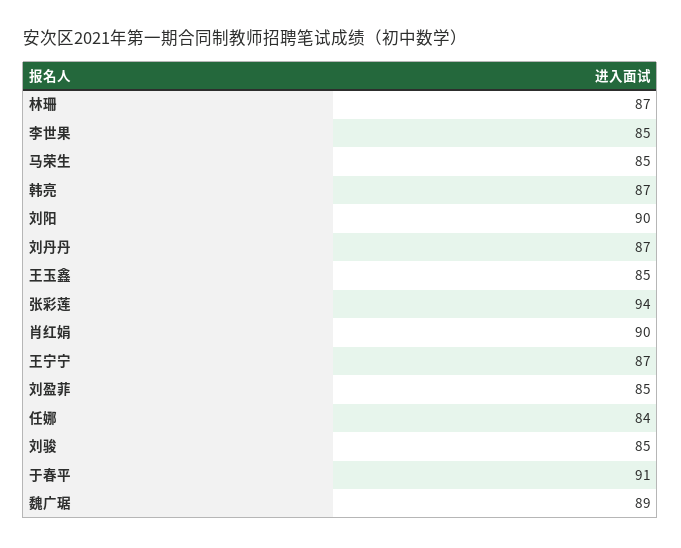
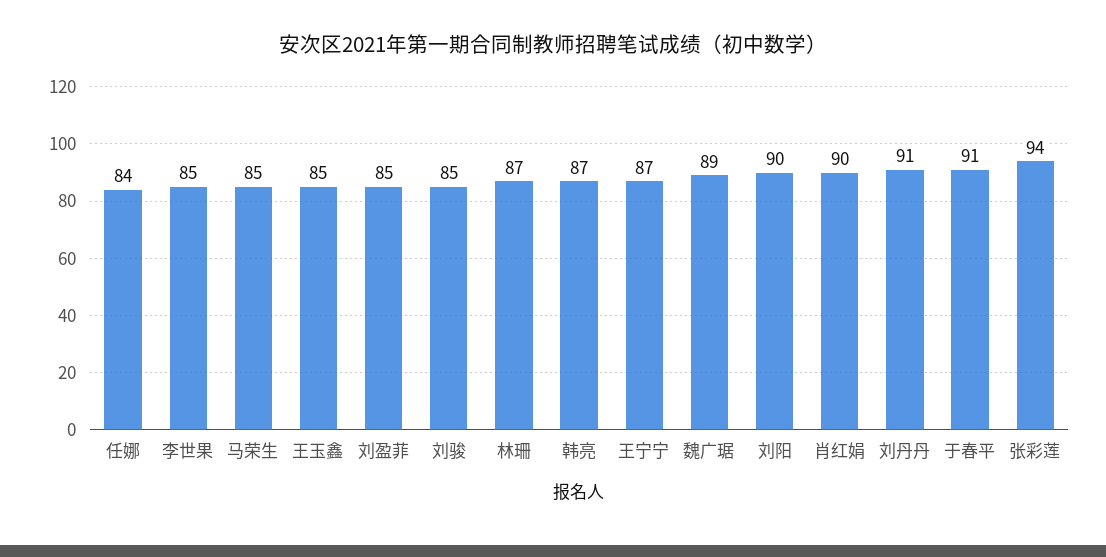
  {
    "林珊": 87,
    "李世果": 85,
    "马荣生": 85,
    "韩亮": 87,
    "刘阳": 90,
-   "刘丹丹": 87,
+   "刘丹丹": 91,
    "王玉鑫": 85,
    "张彩莲": 94,
    "肖红娟": 90,
    "王宁宁": 87,
    "刘盈菲": 85,
    "任娜": 84,
    "刘骏": 85,
    "于春平": 91,
    "魏广琚": 89
  }

